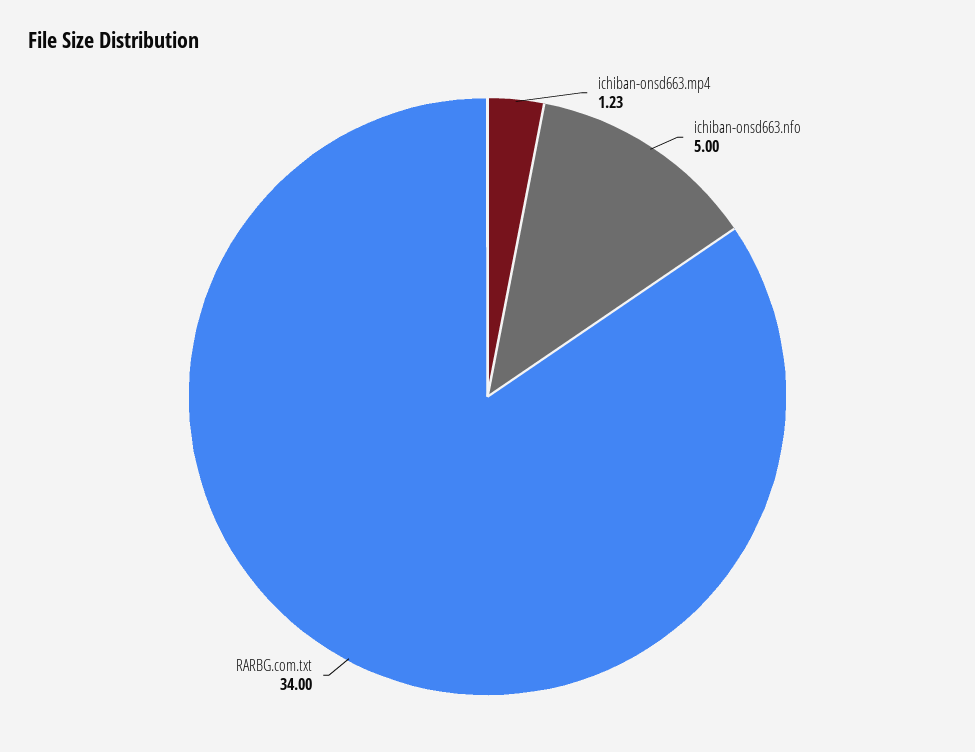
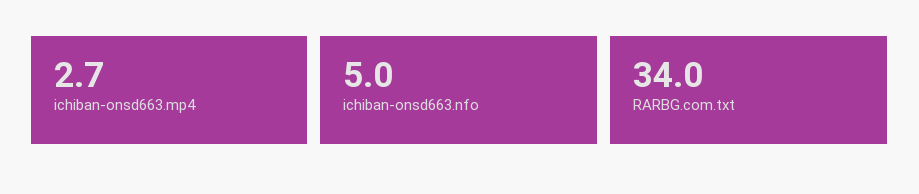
  {
-   "ichiban-onsd663.mp4": 1.23,
+   "ichiban-onsd663.mp4": 2.7,
    "ichiban-onsd663.nfo": 5,
    "RARBG.com.txt": 34
  }

